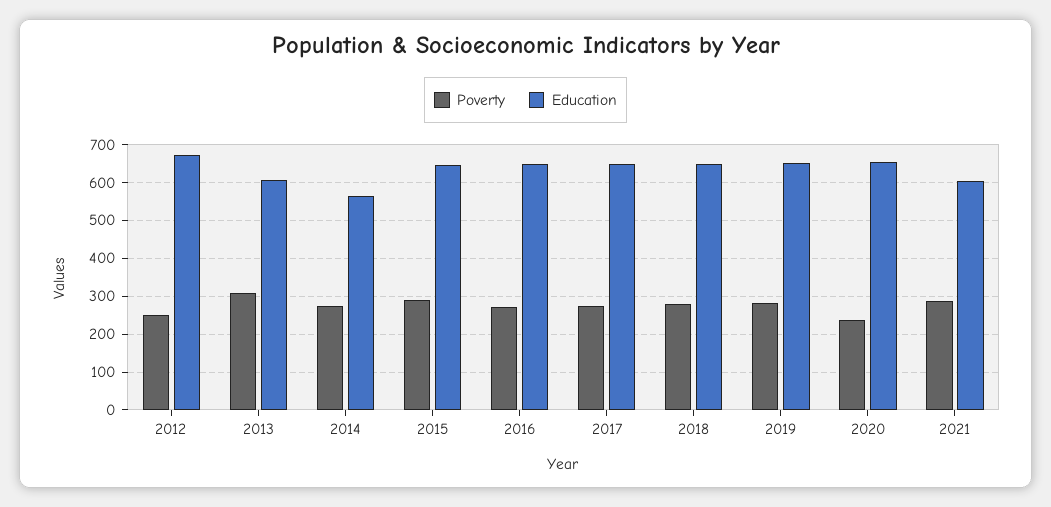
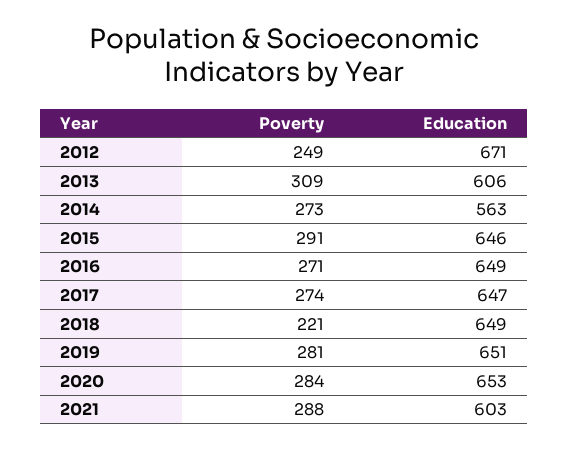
  {
    "Poverty": {
      "2012": 249,
      "2013": 309,
      "2014": 273,
      "2015": 291,
      "2016": 271,
      "2017": 274,
-     "2018": 280,
+     "2018": 221,
      "2019": 281,
-     "2020": 240,
+     "2020": 284,
      "2021": 288
    },
    "Education": {
      "2012": 671,
      "2013": 606,
      "2014": 563,
      "2015": 646,
      "2016": 649,
      "2017": 647,
      "2018": 649,
      "2019": 651,
      "2020": 653,
      "2021": 603
    }
  }

